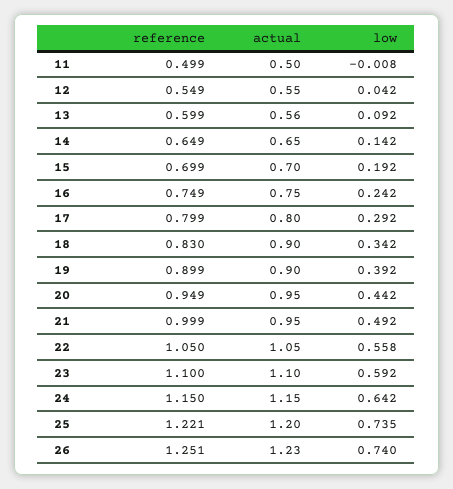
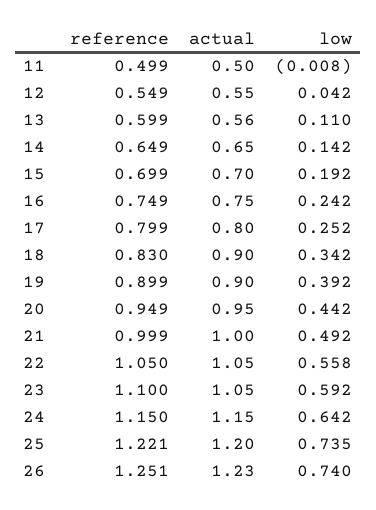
  {
    "reference": {
      "11": 0.499,
      "12": 0.549,
      "13": 0.599,
      "14": 0.649,
      "15": 0.699,
      "16": 0.749,
      "17": 0.799,
      "18": 0.83,
      "19": 0.899,
      "20": 0.949,
      "21": 0.999,
      "22": 1.05,
      "23": 1.1,
      "24": 1.15,
      "25": 1.221,
      "26": 1.251
    },
    "actual": {
      "11": 0.5,
      "12": 0.55,
      "13": 0.56,
      "14": 0.65,
      "15": 0.7,
      "16": 0.75,
      "17": 0.8,
      "18": 0.9,
      "19": 0.9,
      "20": 0.95,
-     "21": 0.95,
+     "21": 1,
      "22": 1.05,
-     "23": 1.1,
+     "23": 1.05,
      "24": 1.15,
      "25": 1.2,
      "26": 1.23
    },
    "low": {
      "11": -0.008,
      "12": 0.042,
-     "13": 0.092,
+     "13": 0.11,
      "14": 0.142,
      "15": 0.192,
      "16": 0.242,
-     "17": 0.292,
+     "17": 0.252,
      "18": 0.342,
      "19": 0.392,
      "20": 0.442,
      "21": 0.492,
      "22": 0.558,
      "23": 0.592,
      "24": 0.642,
      "25": 0.735,
      "26": 0.74
    }
  }

